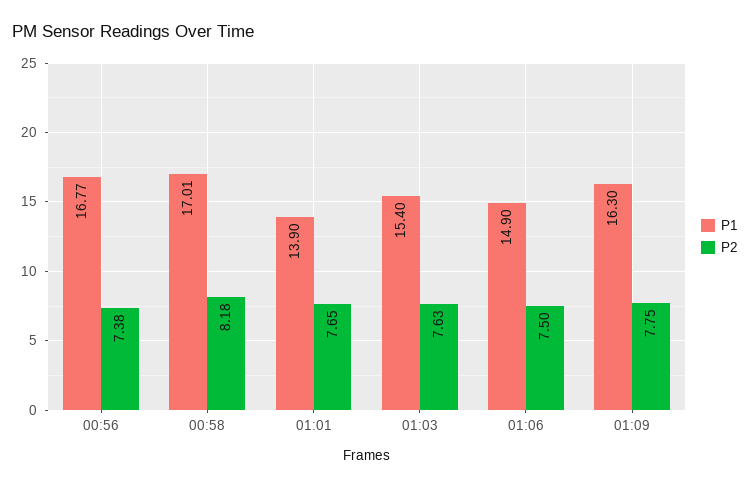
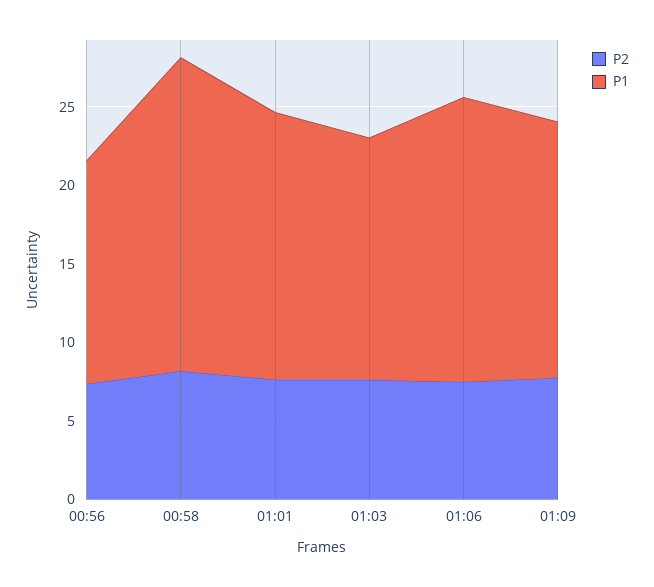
  {
    "P1": {
-     "00:56": 16.77,
+     "00:56": 14,
-     "00:58": 17.01,
+     "00:58": 20,
-     "01:01": 13.9,
+     "01:01": 17,
      "01:03": 15.4,
-     "01:06": 14.9,
+     "01:06": 18,
      "01:09": 16.3
    },
    "P2": {
      "00:56": 7.38,
      "00:58": 8.18,
      "01:01": 7.65,
      "01:03": 7.63,
      "01:06": 7.5,
      "01:09": 7.75
    }
  }

